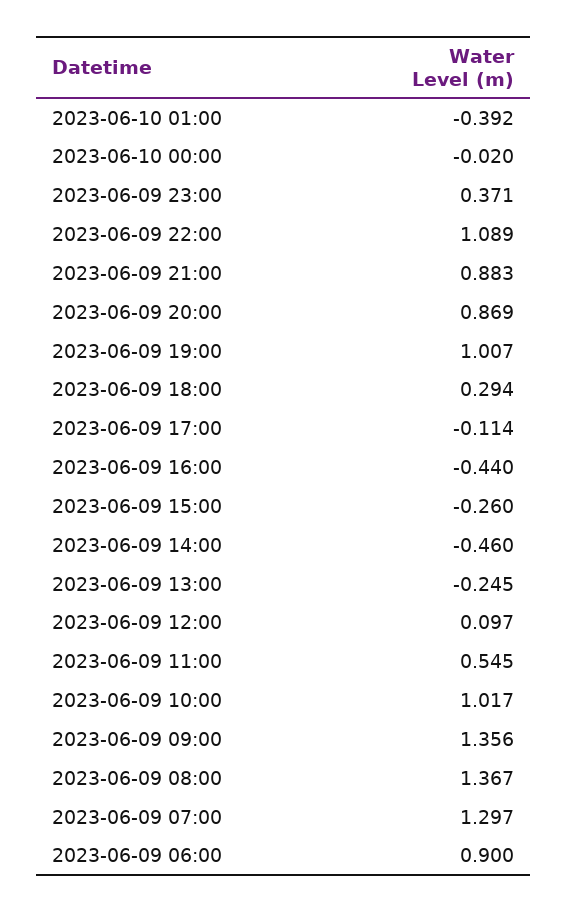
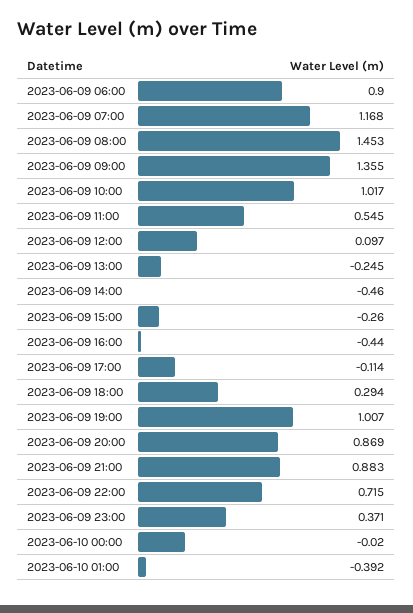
  {
    "2023-06-10 01:00": -0.392,
    "2023-06-10 00:00": -0.02,
    "2023-06-09 23:00": 0.371,
-   "2023-06-09 22:00": 1.089,
+   "2023-06-09 22:00": 0.715,
    "2023-06-09 21:00": 0.883,
    "2023-06-09 20:00": 0.869,
    "2023-06-09 19:00": 1.007,
    "2023-06-09 18:00": 0.294,
    "2023-06-09 17:00": -0.114,
    "2023-06-09 16:00": -0.44,
    "2023-06-09 15:00": -0.26,
    "2023-06-09 14:00": -0.46,
    "2023-06-09 13:00": -0.245,
    "2023-06-09 12:00": 0.097,
    "2023-06-09 11:00": 0.545,
    "2023-06-09 10:00": 1.017,
-   "2023-06-09 09:00": 1.356,
+   "2023-06-09 09:00": 1.355,
-   "2023-06-09 08:00": 1.367,
+   "2023-06-09 08:00": 1.453,
-   "2023-06-09 07:00": 1.297,
+   "2023-06-09 07:00": 1.168,
    "2023-06-09 06:00": 0.9
  }

